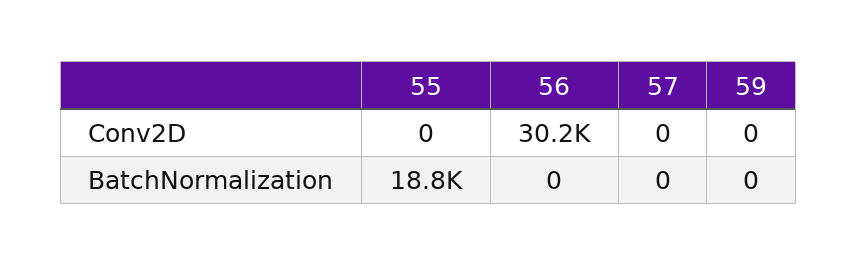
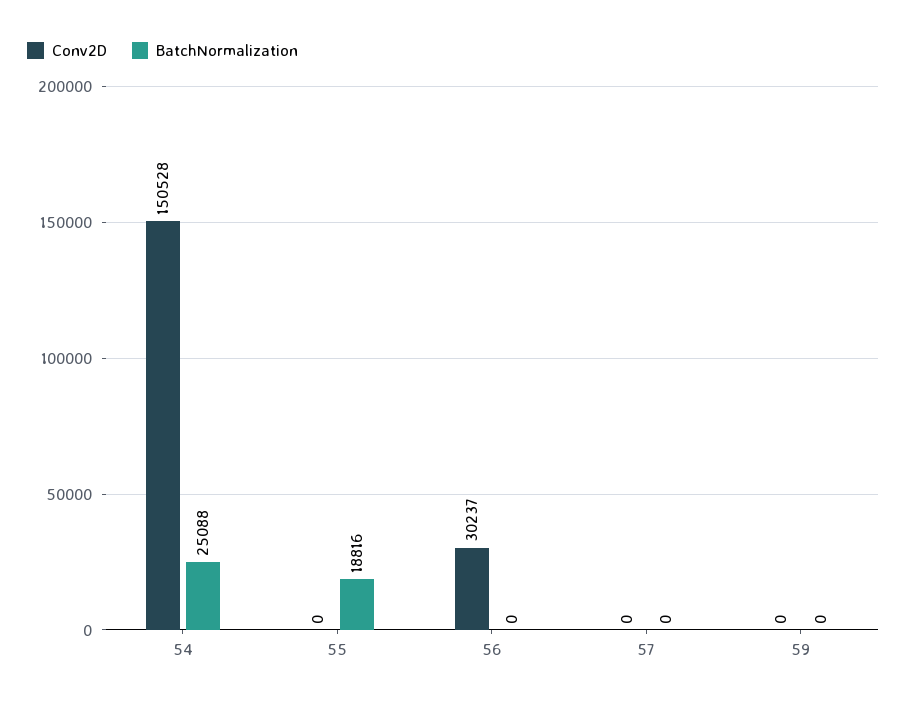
  {
    "Conv2D": {
      "55": 0,
      "56": 30237,
      "57": 0,
-     "59": 0
+     "59": 0,
+     "54": 150528
    },
    "BatchNormalization": {
      "55": 18816,
      "56": 0,
      "57": 0,
-     "59": 0
+     "59": 0,
+     "54": 25088
    }
  }

